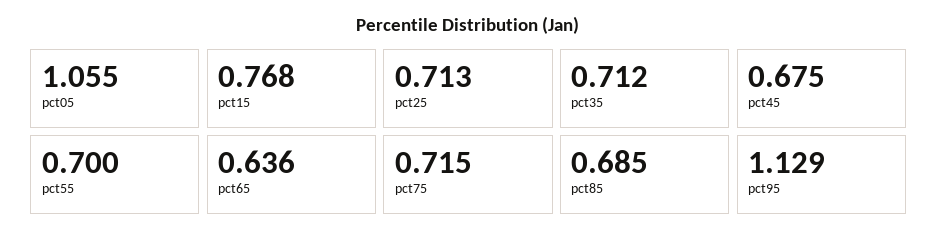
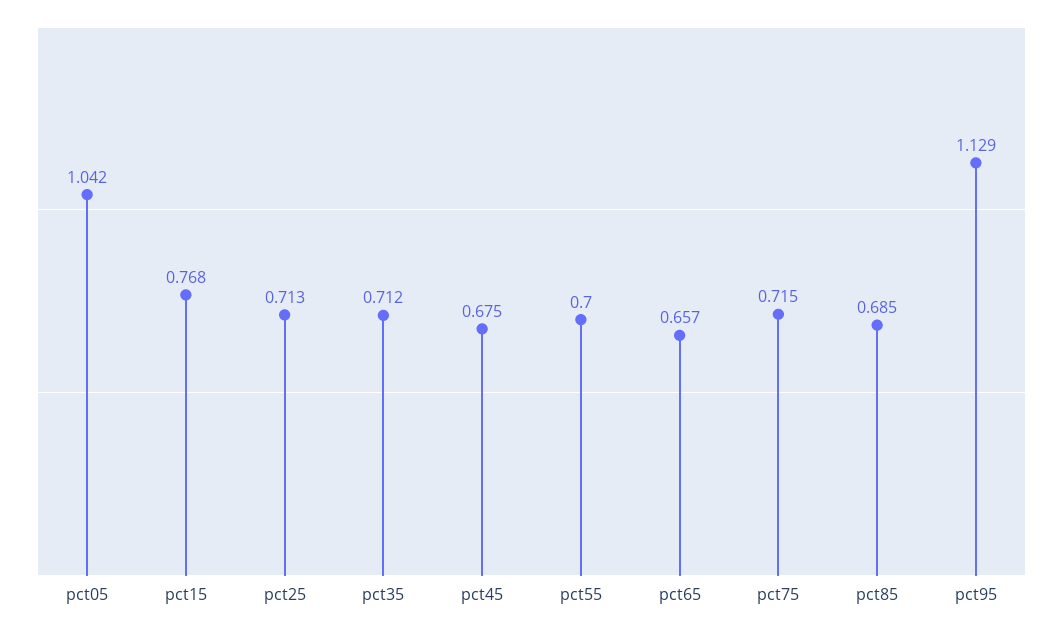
  {
-   "pct05": 1.055,
+   "pct05": 1.042,
    "pct15": 0.768,
    "pct25": 0.713,
    "pct35": 0.712,
    "pct45": 0.675,
    "pct55": 0.7,
-   "pct65": 0.636,
+   "pct65": 0.657,
    "pct75": 0.715,
    "pct85": 0.685,
    "pct95": 1.129
  }

